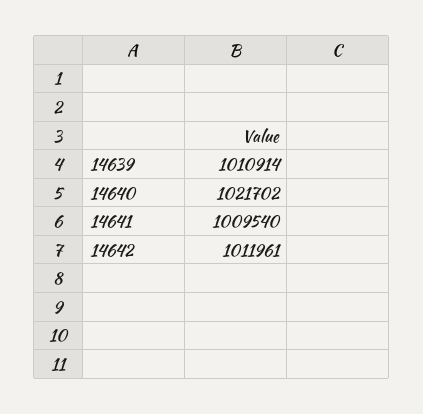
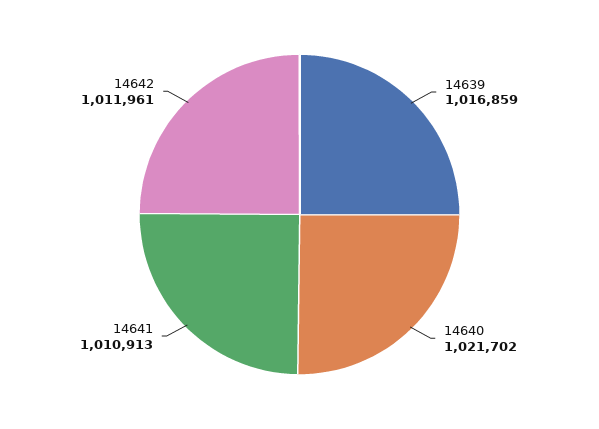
  {
-   "14639": 1010914,
+   "14639": 1016859,
    "14640": 1021702,
-   "14641": 1009540,
+   "14641": 1010913,
    "14642": 1011961
  }

